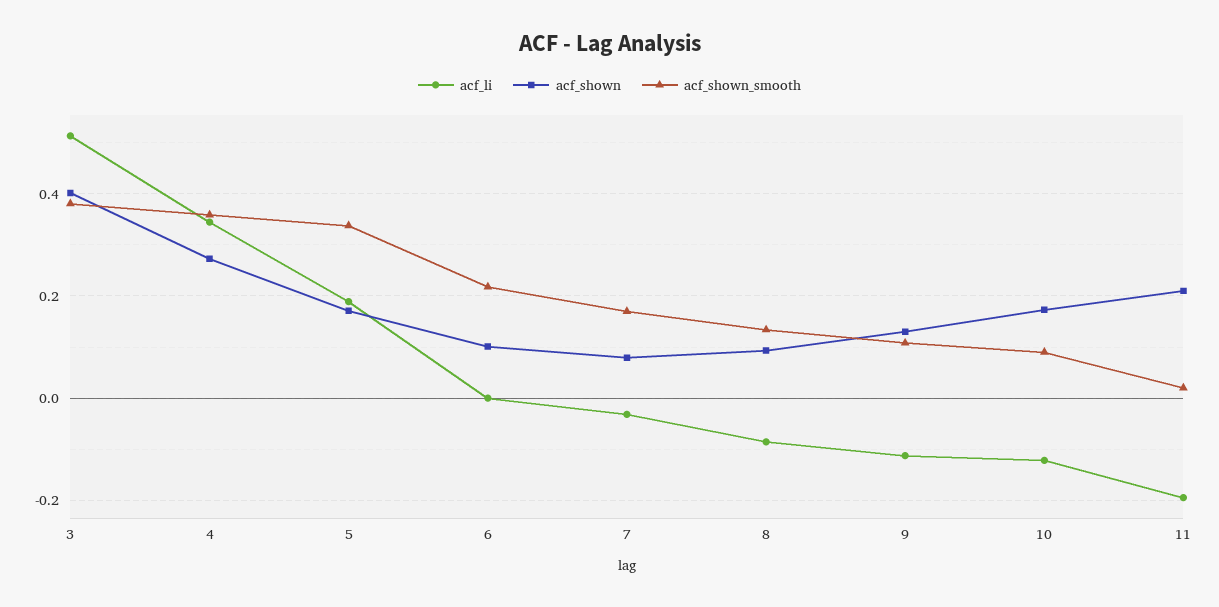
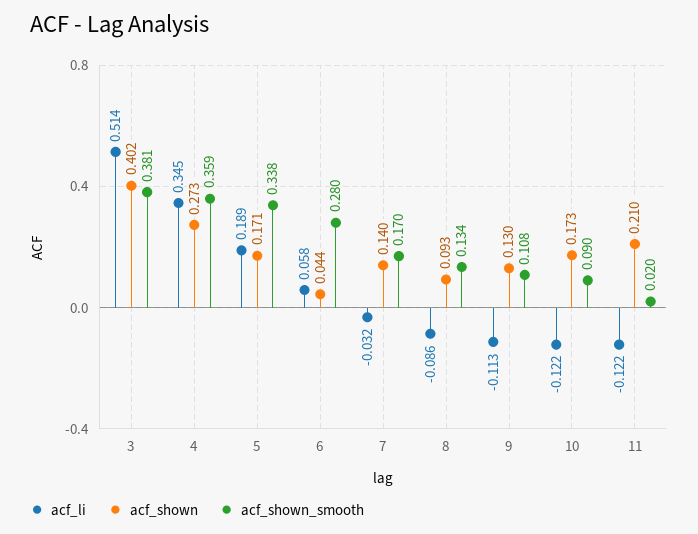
  {
    "acf_li": {
      "3": 0.514,
      "4": 0.345,
      "5": 0.189,
-     "6": 0,
+     "6": 0.058,
      "7": -0.032,
      "8": -0.086,
      "9": -0.113,
      "10": -0.122,
-     "11": -0.2
+     "11": -0.122
    },
    "acf_shown": {
      "3": 0.402,
      "4": 0.273,
      "5": 0.171,
-     "6": 0.1,
+     "6": 0.044,
-     "7": 0.08,
+     "7": 0.14,
      "8": 0.093,
      "9": 0.13,
      "10": 0.173,
      "11": 0.21
    },
    "acf_shown_smooth": {
      "3": 0.381,
      "4": 0.359,
      "5": 0.338,
-     "6": 0.22,
+     "6": 0.28,
      "7": 0.17,
      "8": 0.134,
      "9": 0.108,
      "10": 0.09,
      "11": 0.02
    }
  }

